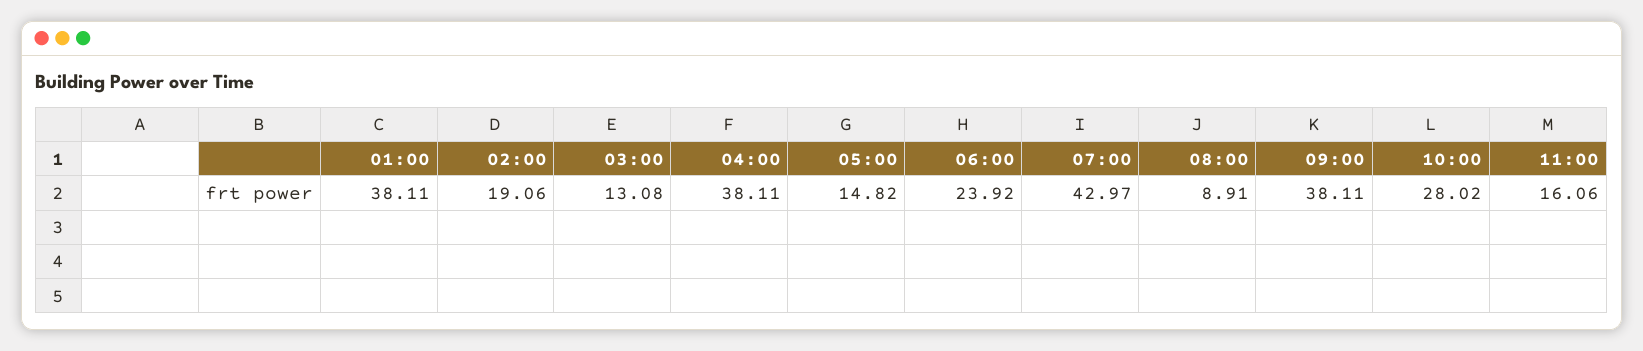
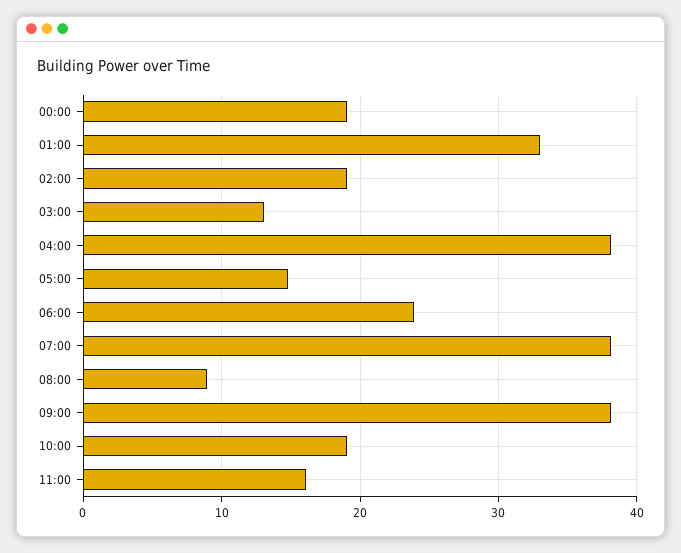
  {
-   "01:00": 38.11,
+   "01:00": 33,
    "02:00": 19.06,
    "03:00": 13.08,
    "04:00": 38.11,
    "05:00": 14.82,
    "06:00": 23.92,
-   "07:00": 42.97,
+   "07:00": 38,
    "08:00": 8.91,
    "09:00": 38.11,
-   "10:00": 28.02,
+   "10:00": 19,
-   "11:00": 16.06
+   "11:00": 16.06,
+   "00:00": 19
  }

